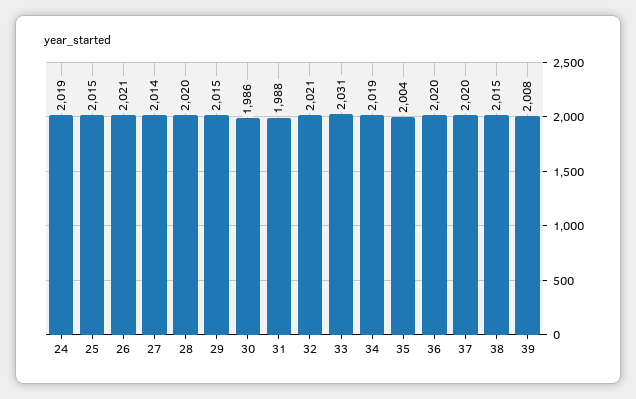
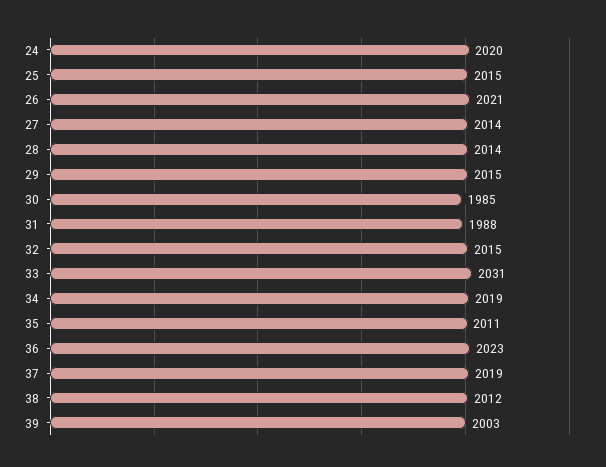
  {
-   "24": 2019,
+   "24": 2020,
    "25": 2015,
    "26": 2021,
    "27": 2014,
-   "28": 2020,
+   "28": 2014,
    "29": 2015,
-   "30": 1986,
+   "30": 1985,
    "31": 1988,
-   "32": 2021,
+   "32": 2015,
    "33": 2031,
    "34": 2019,
-   "35": 2004,
+   "35": 2011,
-   "36": 2020,
+   "36": 2023,
-   "37": 2020,
+   "37": 2019,
-   "38": 2015,
+   "38": 2012,
-   "39": 2008
+   "39": 2003
  }

